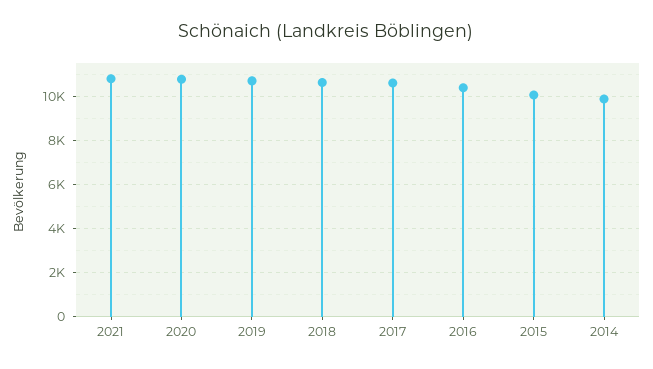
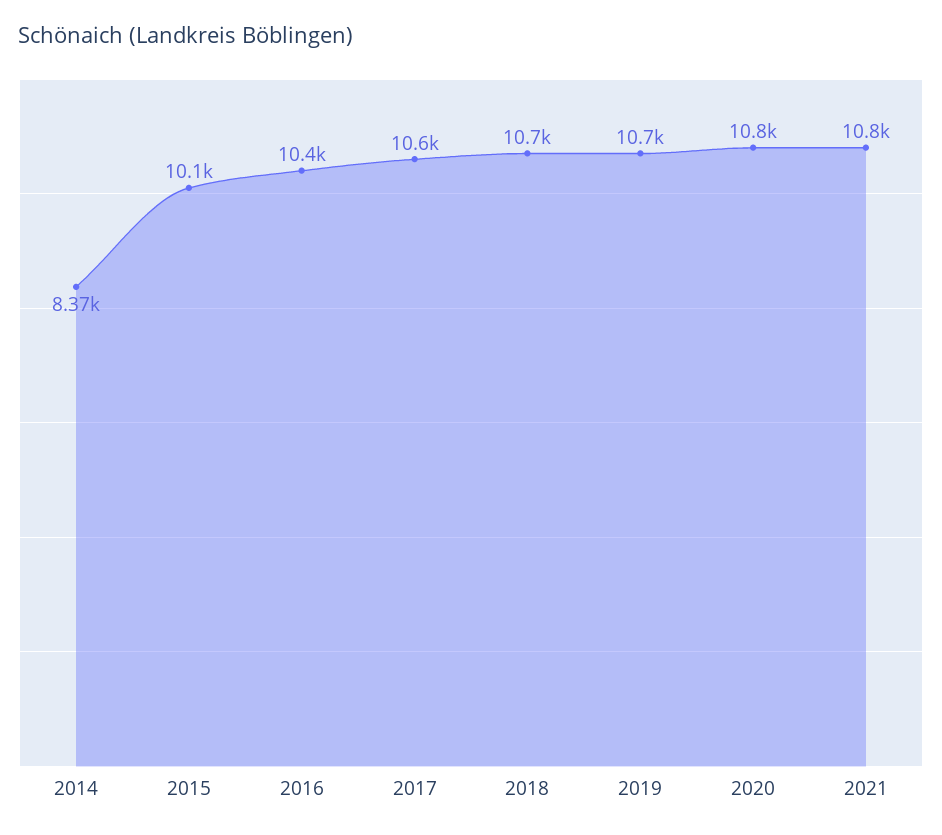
  {
    "2021": 10800,
    "2020": 10800,
    "2019": 10700,
    "2018": 10700,
    "2017": 10600,
    "2016": 10400,
    "2015": 10100,
-   "2014": 10000
+   "2014": 8370
  }

